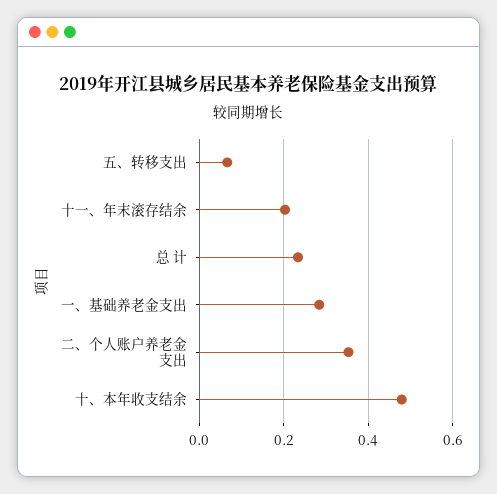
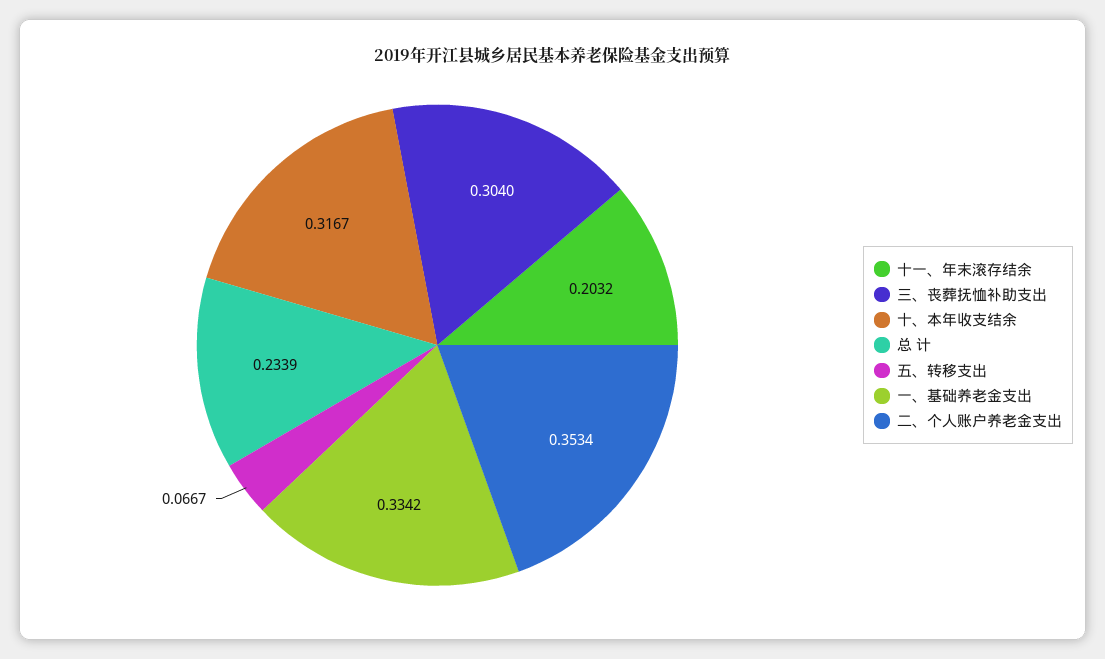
  {
    "五、转移支出": 0.0667,
    "十一、年末滚存结余": 0.2032,
    "总 计": 0.2339,
-   "一、基础养老金支出": 0.28,
+   "一、基础养老金支出": 0.3342,
    "二、个人账户养老金支出": 0.3534,
-   "十、本年收支结余": 0.48
+   "十、本年收支结余": 0.3167,
+   "三、丧葬抚恤补助支出": 0.304
  }

